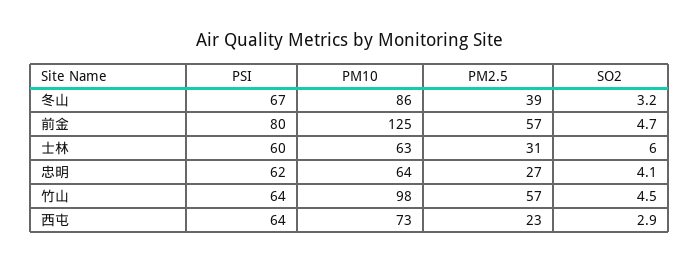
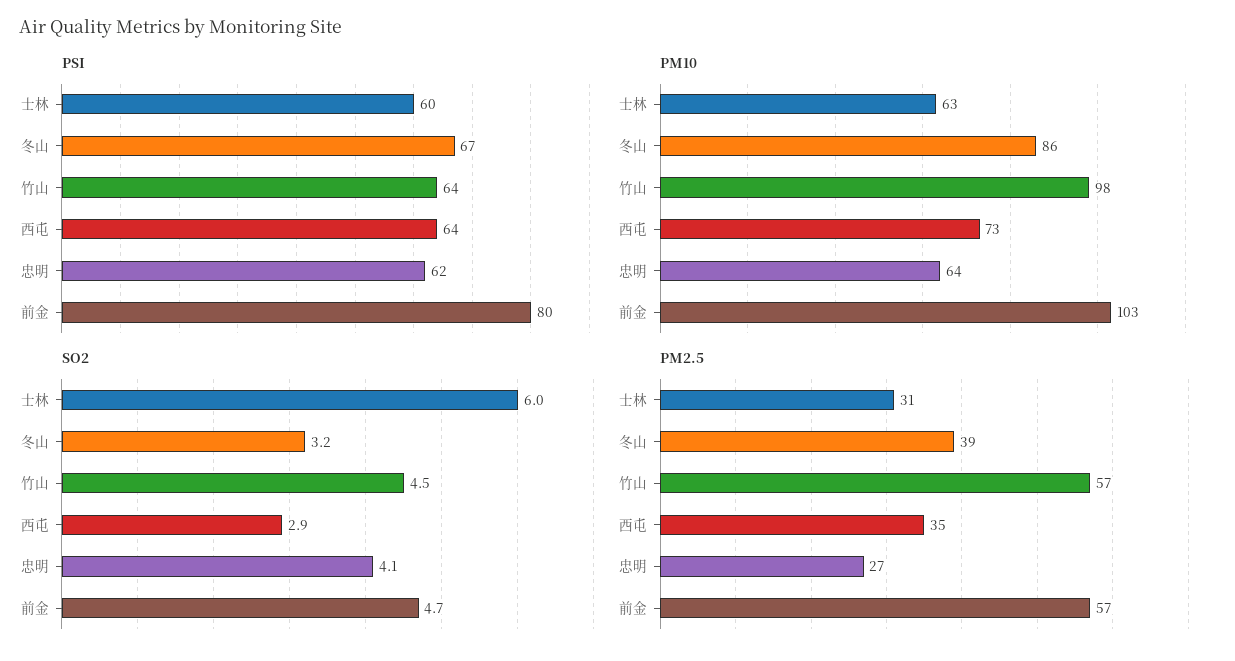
  {
    "PSI": {
      "冬山": 67,
      "前金": 80,
      "士林": 60,
      "忠明": 62,
      "竹山": 64,
      "西屯": 64
    },
    "PM10": {
      "冬山": 86,
-     "前金": 125,
+     "前金": 103,
      "士林": 63,
      "忠明": 64,
      "竹山": 98,
      "西屯": 73
    },
    "PM2.5": {
      "冬山": 39,
      "前金": 57,
      "士林": 31,
      "忠明": 27,
      "竹山": 57,
-     "西屯": 23
+     "西屯": 35
    },
    "SO2": {
      "冬山": 3.2,
      "前金": 4.7,
      "士林": 6,
      "忠明": 4.1,
      "竹山": 4.5,
      "西屯": 2.9
    }
  }

